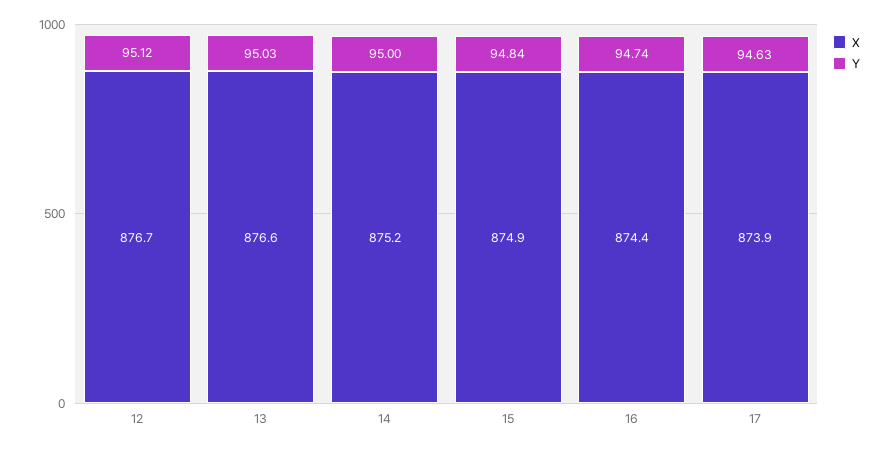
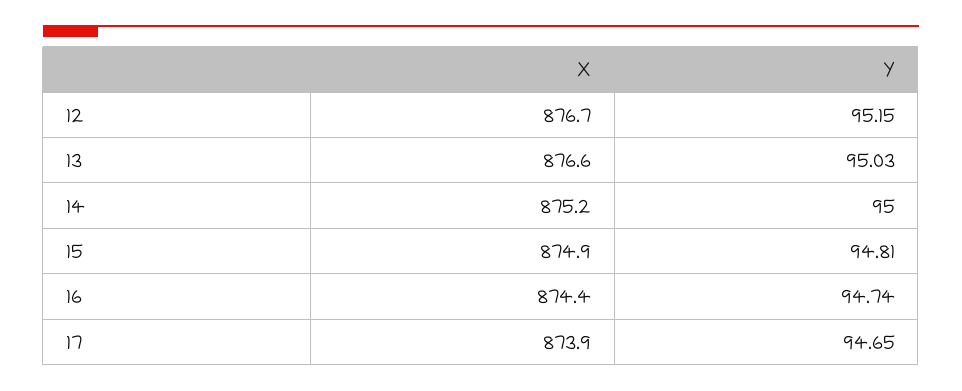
  {
    "X": {
      "12": 876.7,
      "13": 876.6,
      "14": 875.2,
      "15": 874.9,
      "16": 874.4,
      "17": 873.9
    },
    "Y": {
-     "12": 95.12,
+     "12": 95.15,
      "13": 95.03,
      "14": 95,
-     "15": 94.84,
+     "15": 94.81,
      "16": 94.74,
-     "17": 94.63
+     "17": 94.65
    }
  }

